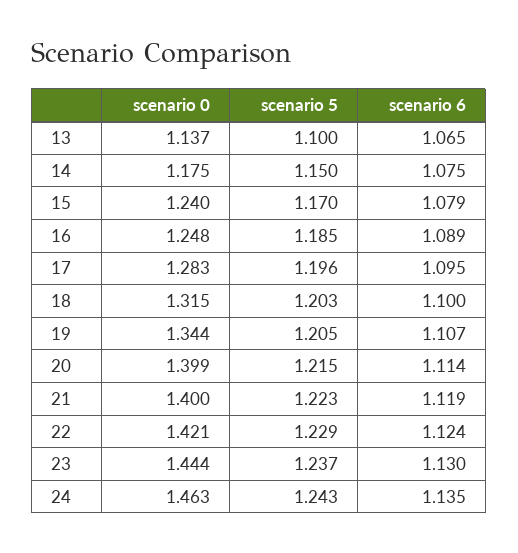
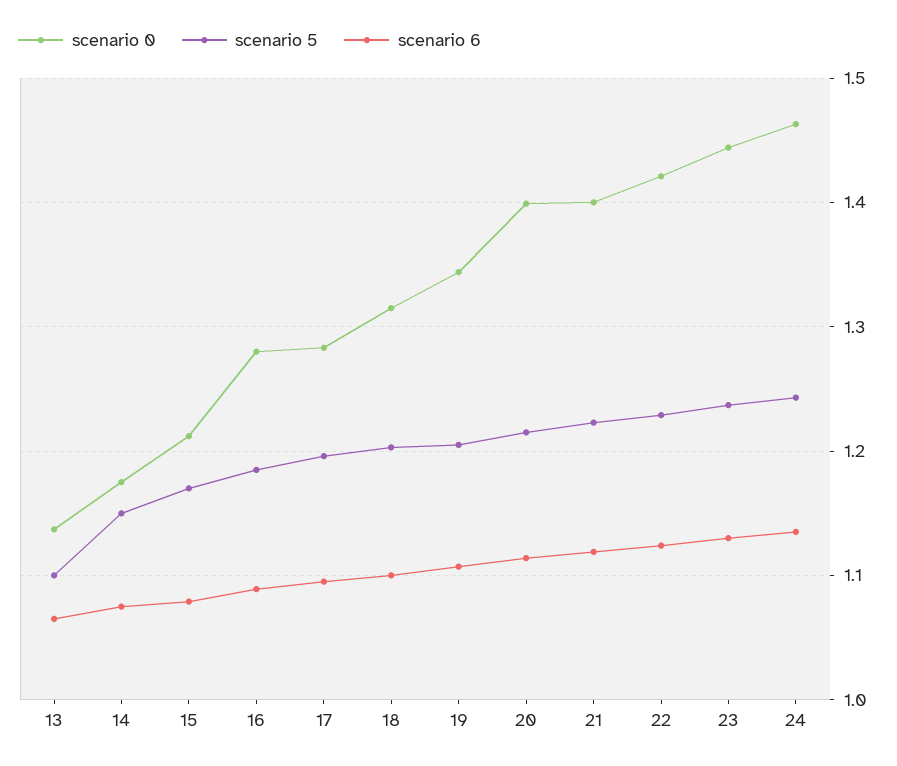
  {
    "scenario 0": {
      "13": 1.137,
      "14": 1.175,
-     "15": 1.24,
+     "15": 1.21,
-     "16": 1.248,
+     "16": 1.28,
      "17": 1.283,
      "18": 1.315,
      "19": 1.344,
      "20": 1.399,
      "21": 1.4,
      "22": 1.421,
      "23": 1.444,
      "24": 1.463
    },
    "scenario 5": {
      "13": 1.1,
      "14": 1.15,
      "15": 1.17,
      "16": 1.185,
      "17": 1.196,
      "18": 1.203,
      "19": 1.205,
      "20": 1.215,
      "21": 1.223,
      "22": 1.229,
      "23": 1.237,
      "24": 1.243
    },
    "scenario 6": {
      "13": 1.065,
      "14": 1.075,
      "15": 1.079,
      "16": 1.089,
      "17": 1.095,
      "18": 1.1,
      "19": 1.107,
      "20": 1.114,
      "21": 1.119,
      "22": 1.124,
      "23": 1.13,
      "24": 1.135
    }
  }

